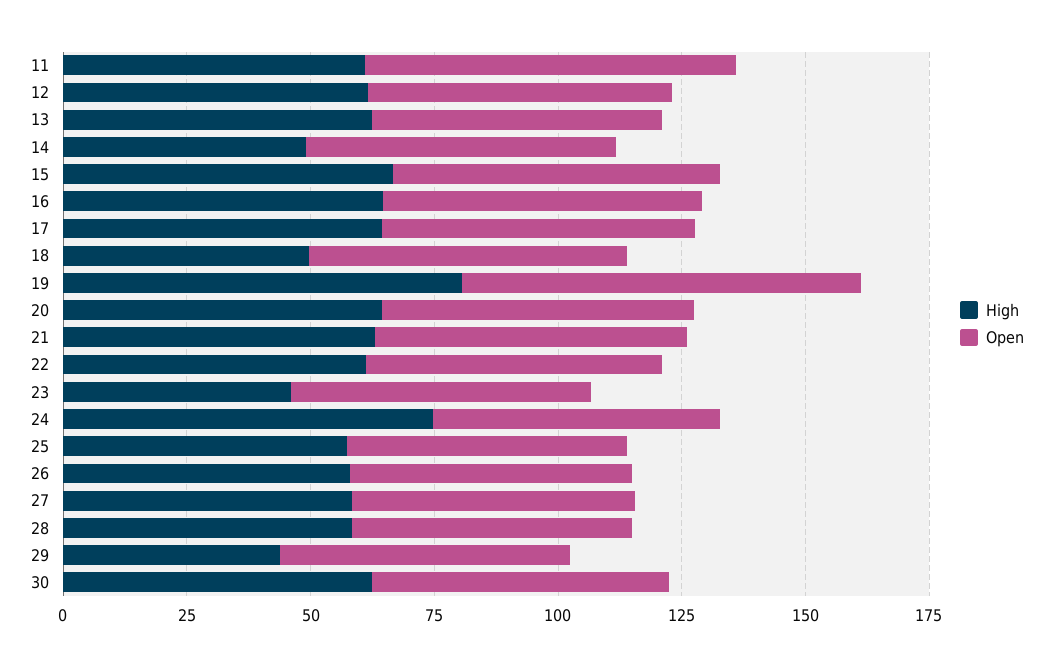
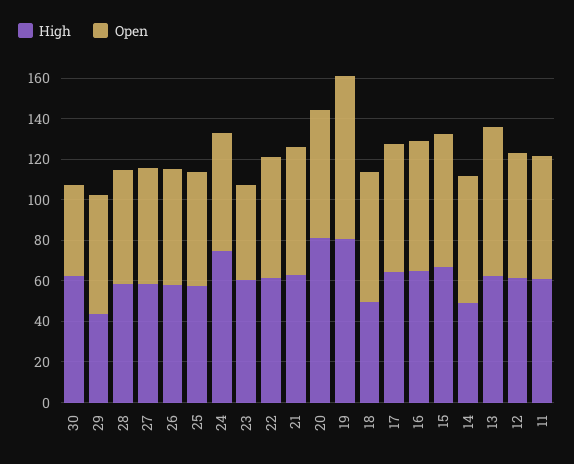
  {
    "High": {
      "11": 60,
      "12": 60,
      "13": 60,
      "14": 50,
      "15": 65,
      "16": 65,
      "17": 65,
      "18": 50,
      "19": 80,
-     "20": 65,
+     "20": 80,
      "21": 65,
      "22": 60,
-     "23": 45,
+     "23": 60,
      "24": 75,
      "25": 55,
      "26": 60,
      "27": 60,
      "28": 60,
      "29": 45,
      "30": 60
    },
    "Open": {
-     "11": 75,
+     "11": 60,
      "12": 60,
-     "13": 60,
+     "13": 75,
      "14": 65,
      "15": 65,
      "16": 65,
      "17": 65,
      "18": 65,
      "19": 80,
      "20": 65,
      "21": 65,
      "22": 60,
-     "23": 60,
+     "23": 45,
      "24": 60,
      "25": 55,
      "26": 55,
      "27": 55,
      "28": 55,
      "29": 60,
-     "30": 60
+     "30": 45
    }
  }

